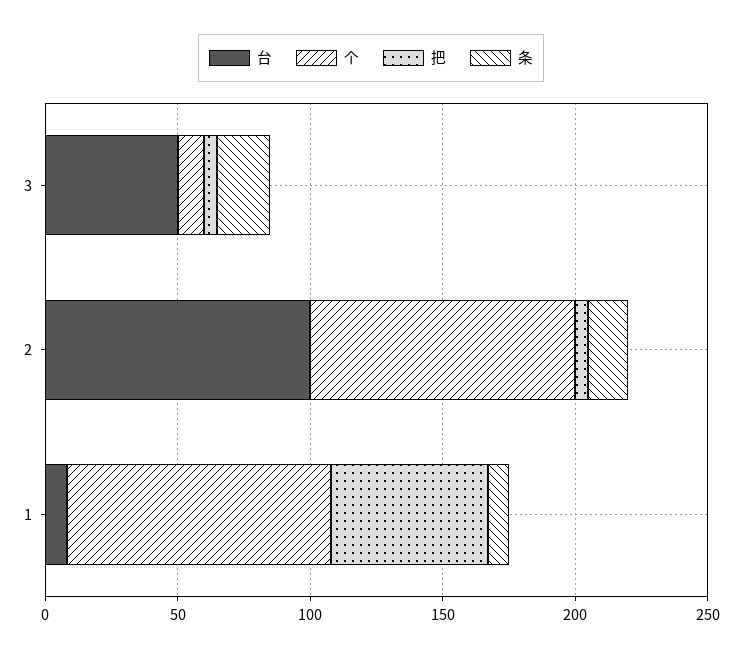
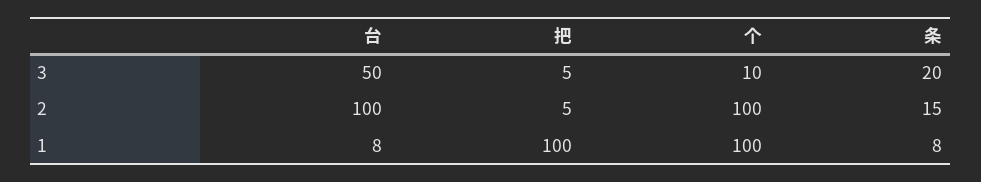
  {
    "台": {
      "3": 50,
      "2": 100,
      "1": 8
    },
    "个": {
      "3": 10,
      "2": 100,
      "1": 100
    },
    "把": {
      "3": 5,
      "2": 5,
-     "1": 60
+     "1": 100
    },
    "条": {
      "3": 20,
      "2": 15,
      "1": 8
    }
  }

